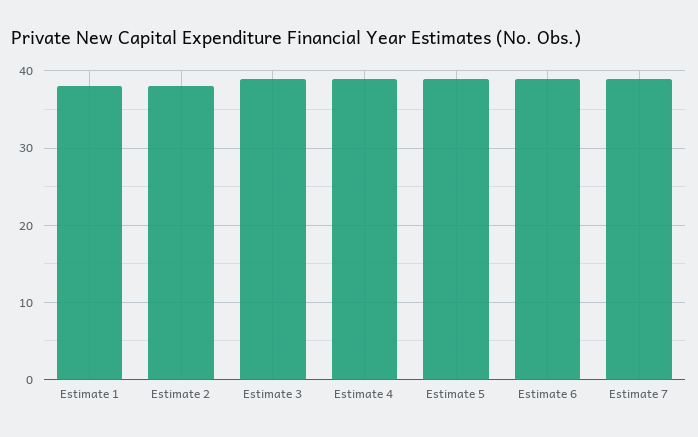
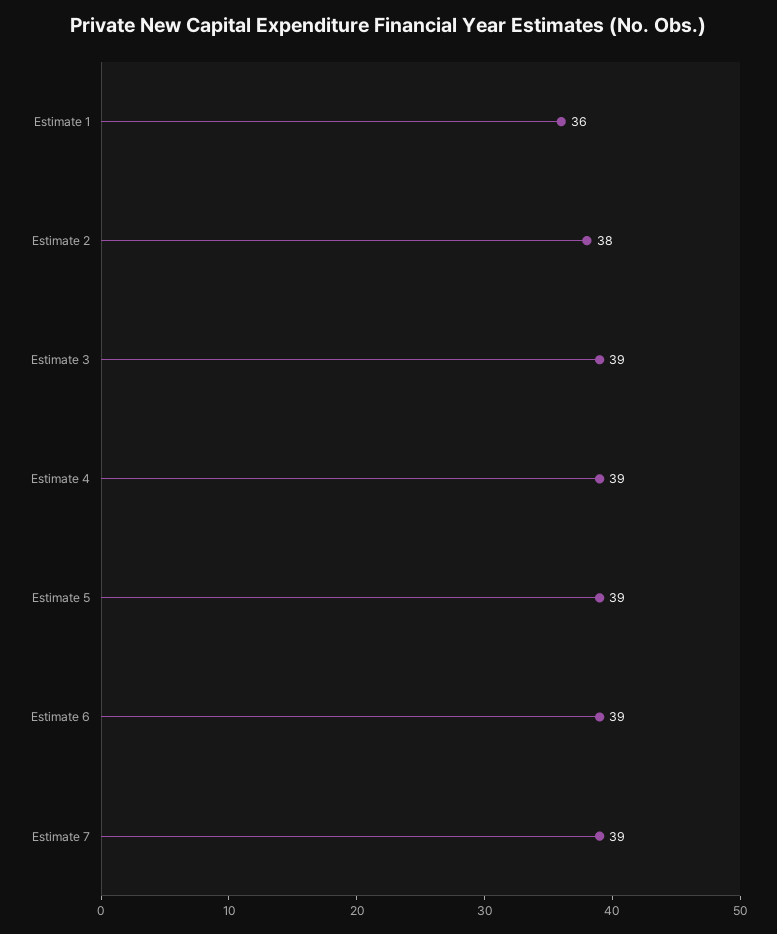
  {
-   "Estimate 1": 38,
+   "Estimate 1": 36,
    "Estimate 2": 38,
    "Estimate 3": 39,
    "Estimate 4": 39,
    "Estimate 5": 39,
    "Estimate 6": 39,
    "Estimate 7": 39
  }

